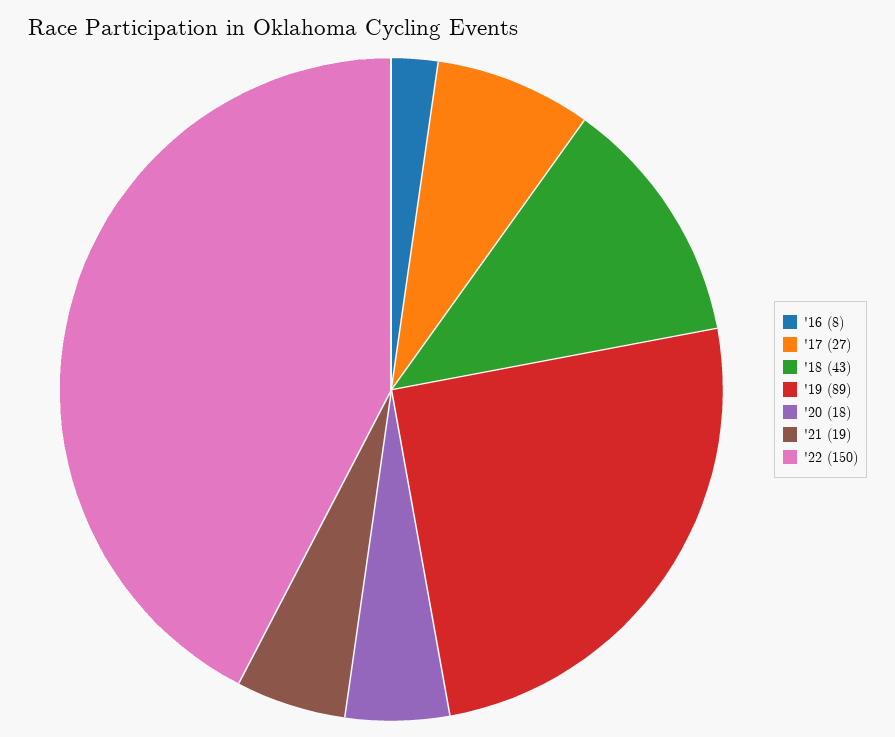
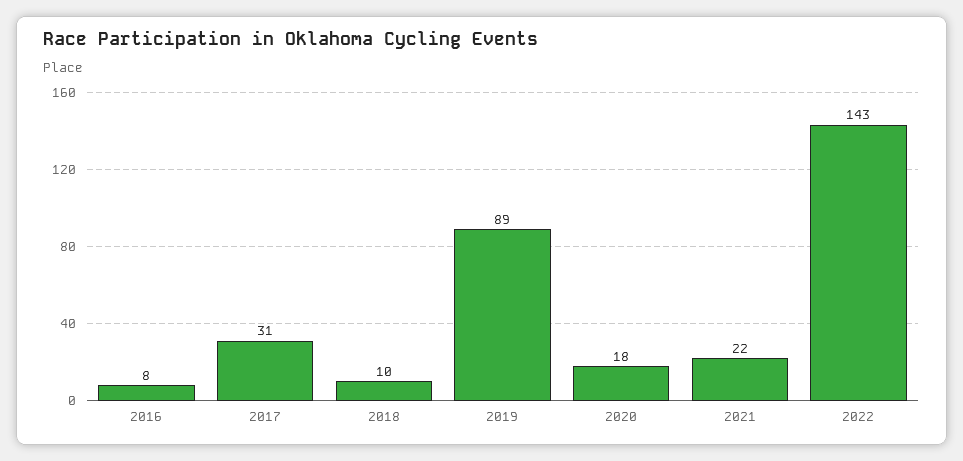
  {
    "'16": 8,
-   "'17": 27,
+   "'17": 31,
-   "'18": 43,
+   "'18": 10,
    "'19": 89,
    "'20": 18,
-   "'21": 19,
+   "'21": 22,
-   "'22": 150
+   "'22": 143
  }

